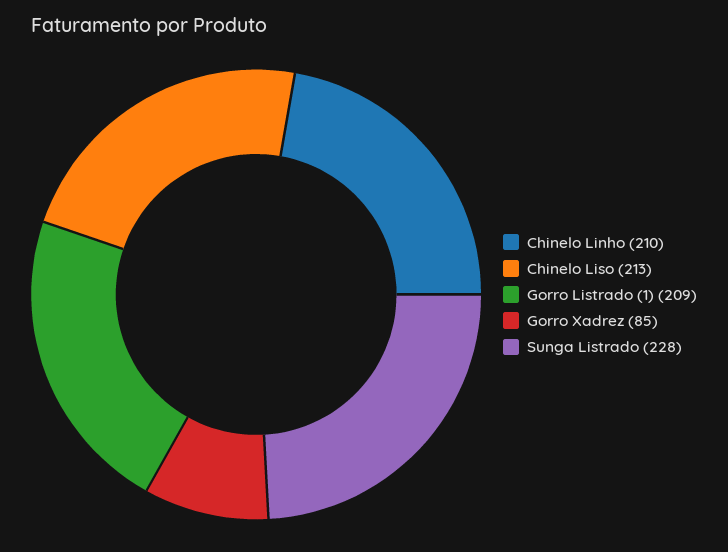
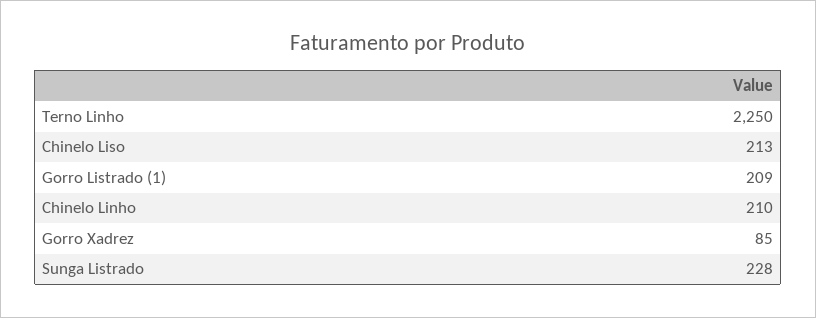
  {
    "Chinelo Linho": 210,
    "Chinelo Liso": 213,
    "Gorro Listrado (1)": 209,
    "Gorro Xadrez": 85,
-   "Sunga Listrado": 228
+   "Sunga Listrado": 228,
+   "Terno Linho": 2250
  }

